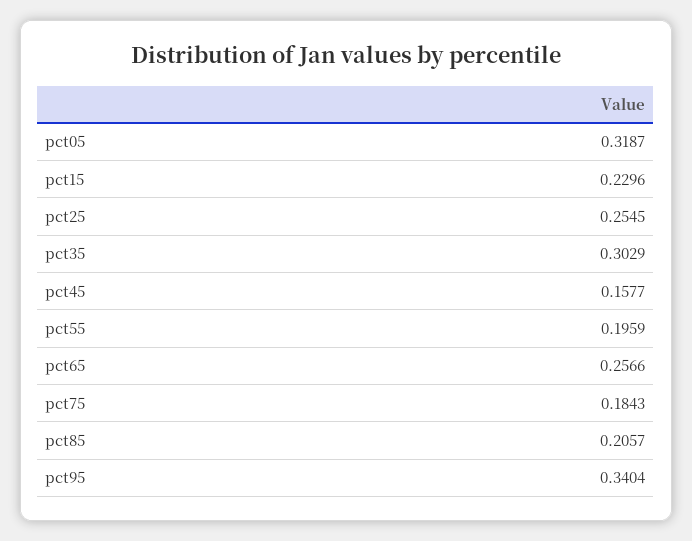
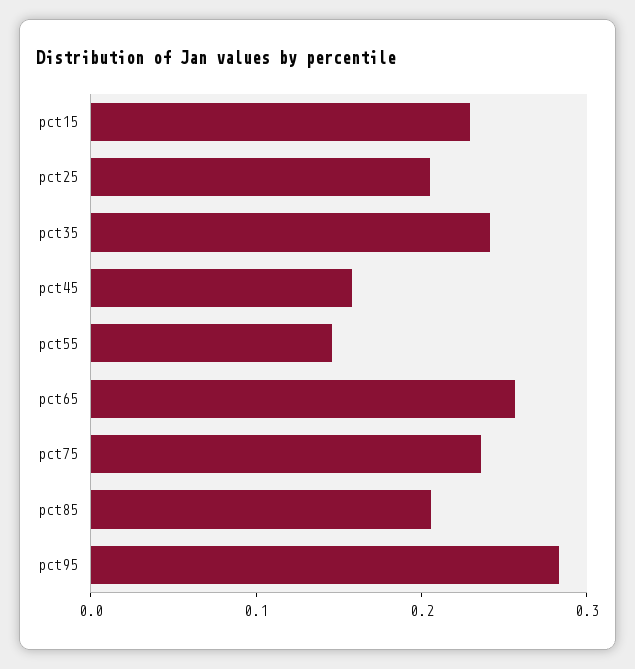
  {
-   "pct05": 0.3187,
    "pct15": 0.2296,
-   "pct25": 0.2545,
+   "pct25": 0.2,
-   "pct35": 0.3029,
+   "pct35": 0.24,
    "pct45": 0.1577,
-   "pct55": 0.1959,
+   "pct55": 0.14,
    "pct65": 0.2566,
-   "pct75": 0.1843,
+   "pct75": 0.24,
    "pct85": 0.2057,
-   "pct95": 0.3404
+   "pct95": 0.28
  }

